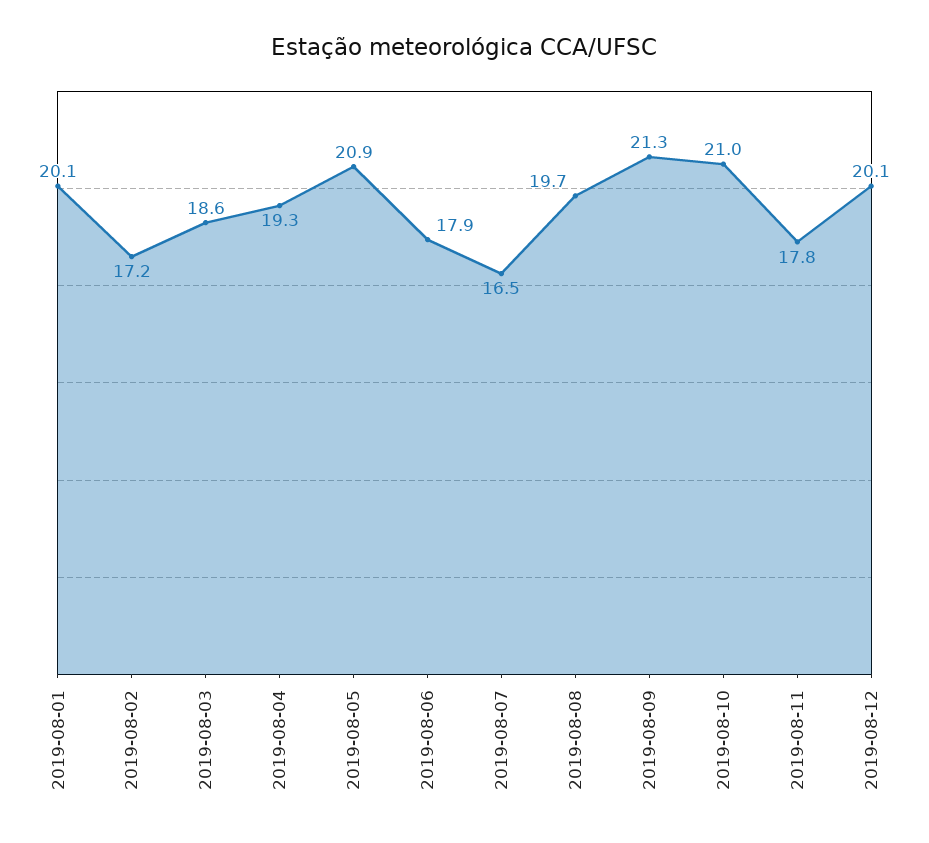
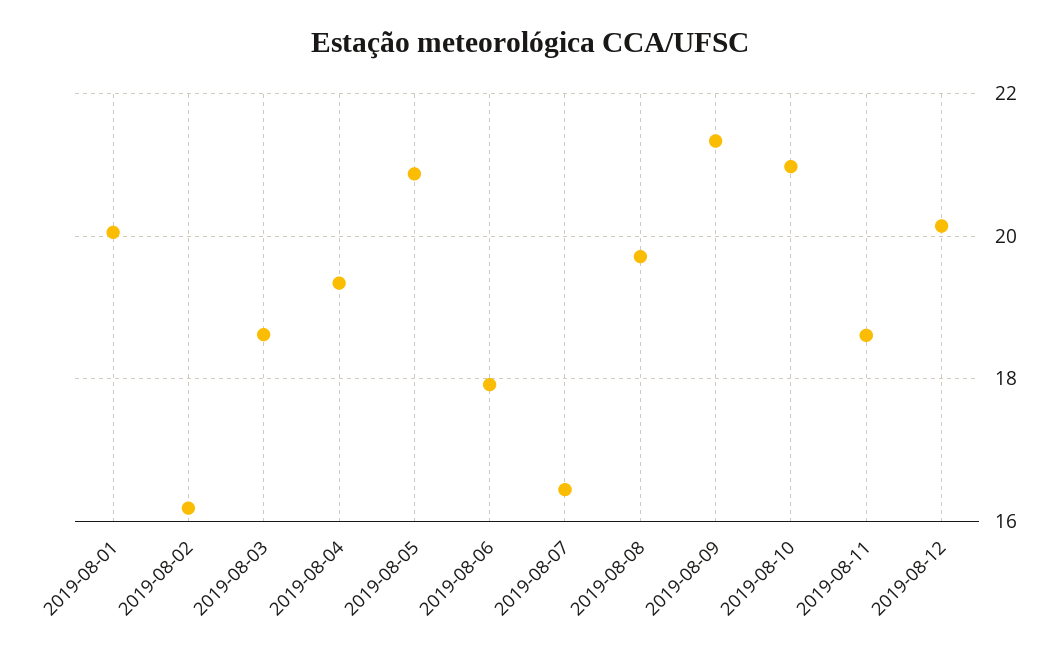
  {
    "2019-08-01": 20.1,
-   "2019-08-02": 17.2,
+   "2019-08-02": 16.2,
    "2019-08-03": 18.6,
    "2019-08-04": 19.3,
    "2019-08-05": 20.9,
    "2019-08-06": 17.9,
    "2019-08-07": 16.5,
    "2019-08-08": 19.7,
    "2019-08-09": 21.3,
    "2019-08-10": 21,
-   "2019-08-11": 17.8,
+   "2019-08-11": 18.6,
    "2019-08-12": 20.1
  }

